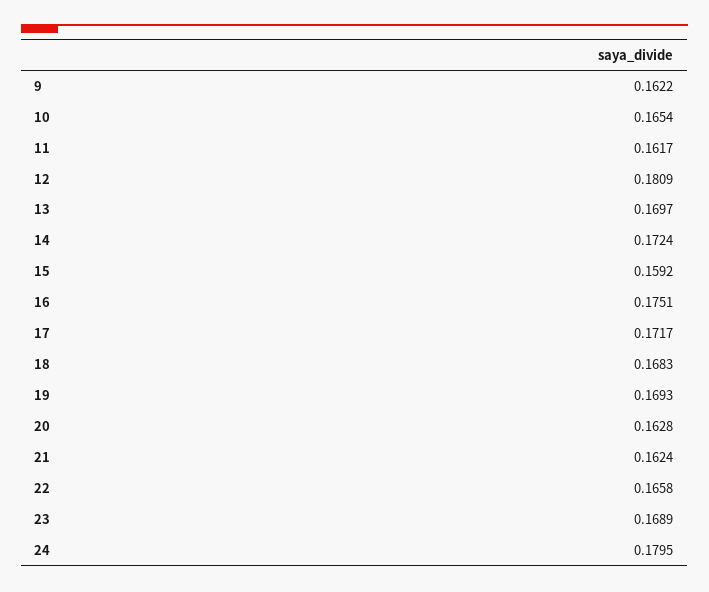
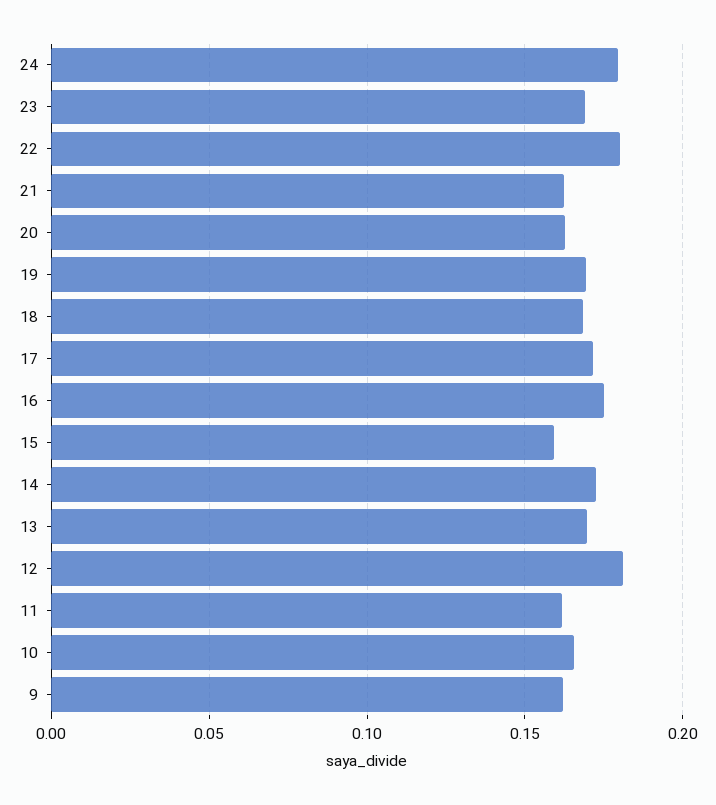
  {
    "9": 0.1622,
    "10": 0.1654,
    "11": 0.1617,
    "12": 0.1809,
    "13": 0.1697,
    "14": 0.1724,
    "15": 0.1592,
    "16": 0.1751,
    "17": 0.1717,
    "18": 0.1683,
    "19": 0.1693,
    "20": 0.1628,
    "21": 0.1624,
-   "22": 0.1658,
+   "22": 0.18,
    "23": 0.1689,
    "24": 0.1795
  }

